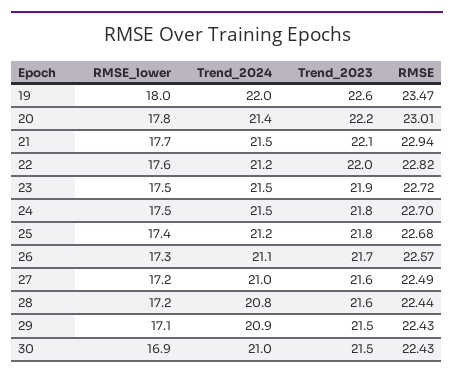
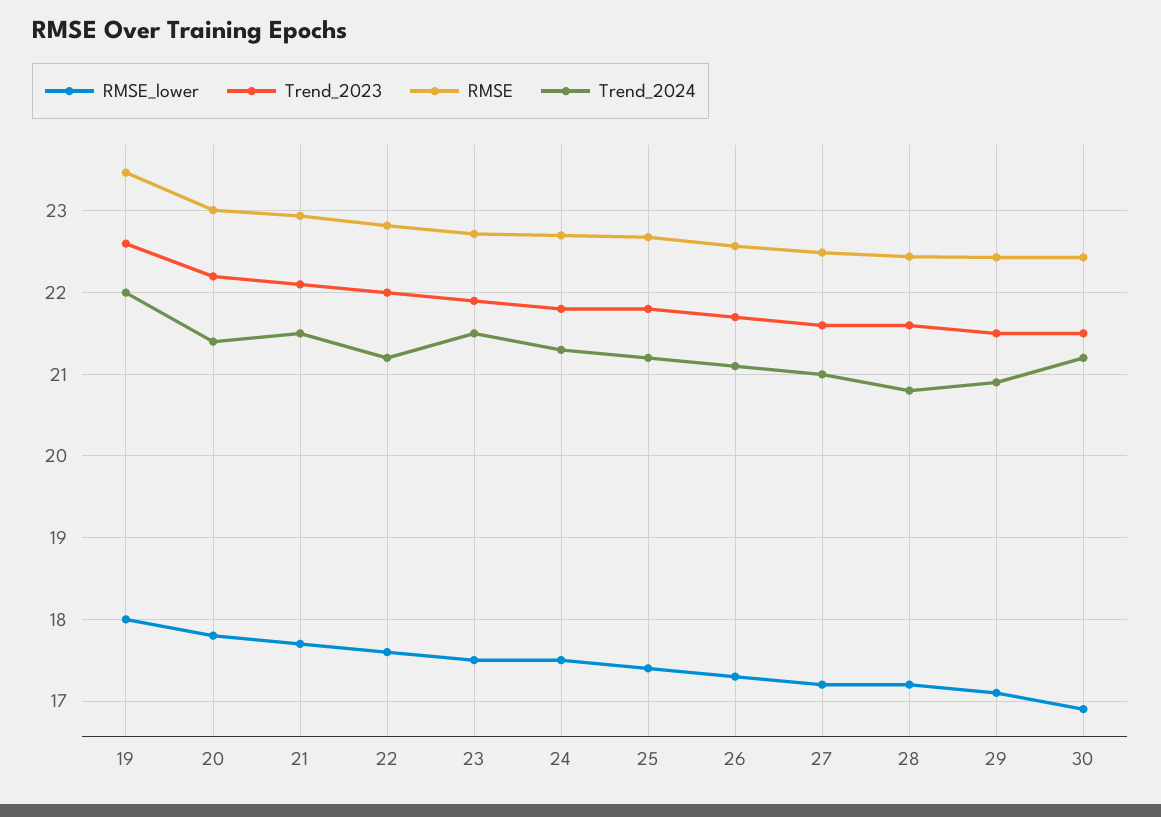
  {
    "RMSE_lower": {
      "19": 18,
      "20": 17.8,
      "21": 17.7,
      "22": 17.6,
      "23": 17.5,
      "24": 17.5,
      "25": 17.4,
      "26": 17.3,
      "27": 17.2,
      "28": 17.2,
      "29": 17.1,
      "30": 16.9
    },
    "Trend_2024": {
      "19": 22,
      "20": 21.4,
      "21": 21.5,
      "22": 21.2,
      "23": 21.5,
-     "24": 21.5,
+     "24": 21.3,
      "25": 21.2,
      "26": 21.1,
      "27": 21,
      "28": 20.8,
      "29": 20.9,
-     "30": 21
+     "30": 21.2
    },
    "Trend_2023": {
      "19": 22.6,
      "20": 22.2,
      "21": 22.1,
      "22": 22,
      "23": 21.9,
      "24": 21.8,
      "25": 21.8,
      "26": 21.7,
      "27": 21.6,
      "28": 21.6,
      "29": 21.5,
      "30": 21.5
    },
    "RMSE": {
      "19": 23.47,
      "20": 23.01,
      "21": 22.94,
      "22": 22.82,
      "23": 22.72,
      "24": 22.7,
      "25": 22.68,
      "26": 22.57,
      "27": 22.49,
      "28": 22.44,
      "29": 22.43,
      "30": 22.43
    }
  }

